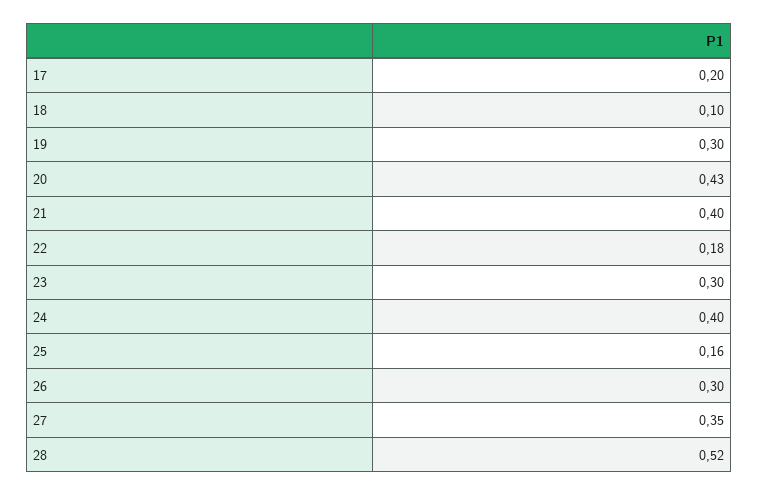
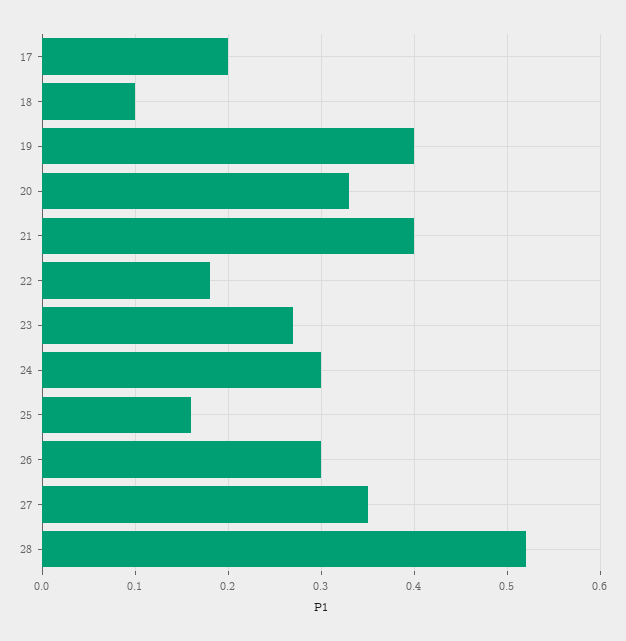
  {
    "17": 0.2,
    "18": 0.1,
-   "19": 0.3,
+   "19": 0.4,
-   "20": 0.43,
+   "20": 0.33,
    "21": 0.4,
    "22": 0.18,
-   "23": 0.3,
+   "23": 0.27,
-   "24": 0.4,
+   "24": 0.3,
    "25": 0.16,
    "26": 0.3,
    "27": 0.35,
    "28": 0.52
  }

